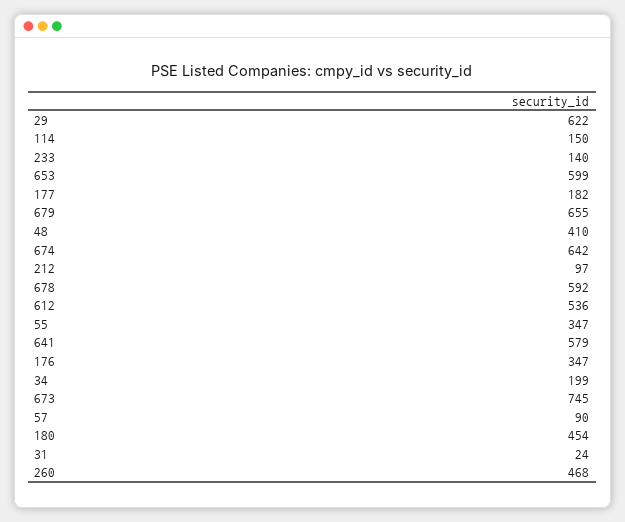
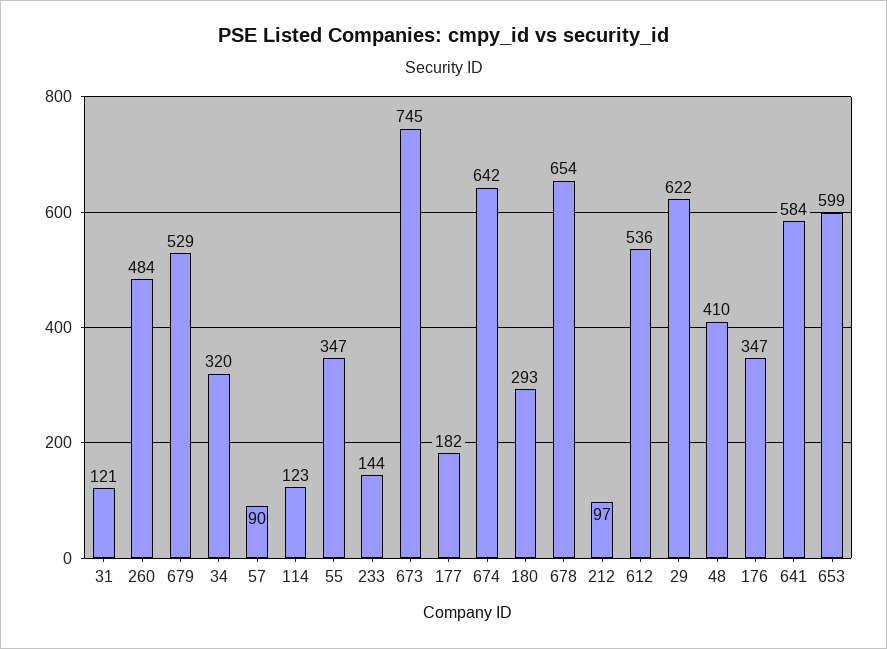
  {
    "29": 622,
-   "114": 150,
+   "114": 123,
-   "233": 140,
+   "233": 144,
    "653": 599,
    "177": 182,
-   "679": 655,
+   "679": 529,
    "48": 410,
    "674": 642,
    "212": 97,
-   "678": 592,
+   "678": 654,
    "612": 536,
    "55": 347,
-   "641": 579,
+   "641": 584,
    "176": 347,
-   "34": 199,
+   "34": 320,
    "673": 745,
    "57": 90,
-   "180": 454,
+   "180": 293,
-   "31": 24,
+   "31": 121,
-   "260": 468
+   "260": 484
  }

